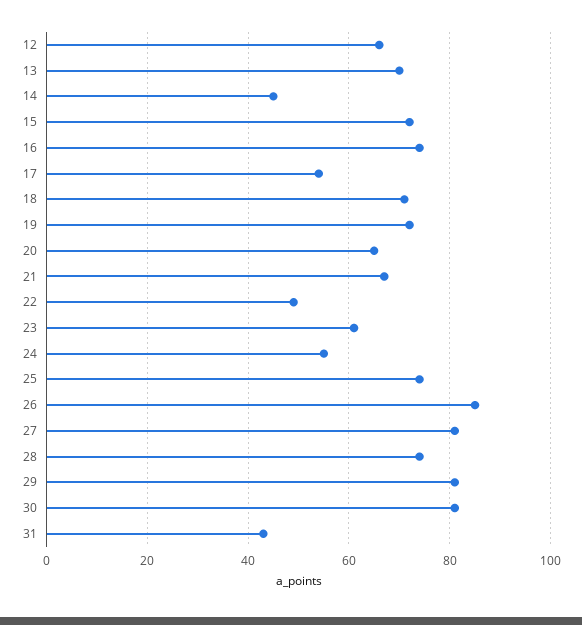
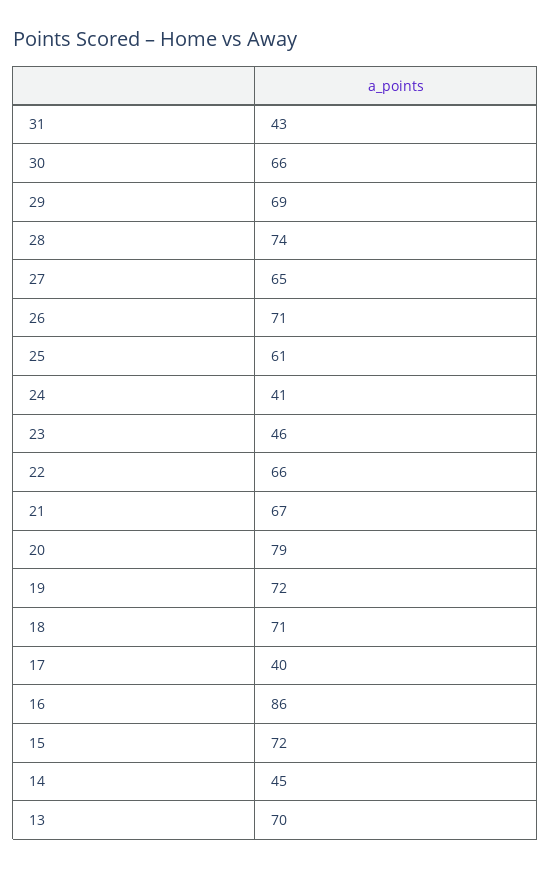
  {
-   "12": 65,
    "13": 70,
    "14": 45,
    "15": 72,
-   "16": 75,
+   "16": 86,
-   "17": 55,
+   "17": 40,
    "18": 71,
    "19": 72,
-   "20": 65,
+   "20": 79,
    "21": 67,
-   "22": 50,
+   "22": 66,
-   "23": 60,
+   "23": 46,
-   "24": 55,
+   "24": 41,
-   "25": 75,
+   "25": 61,
-   "26": 85,
+   "26": 71,
-   "27": 80,
+   "27": 65,
    "28": 74,
-   "29": 80,
+   "29": 69,
-   "30": 80,
+   "30": 66,
    "31": 43
  }

